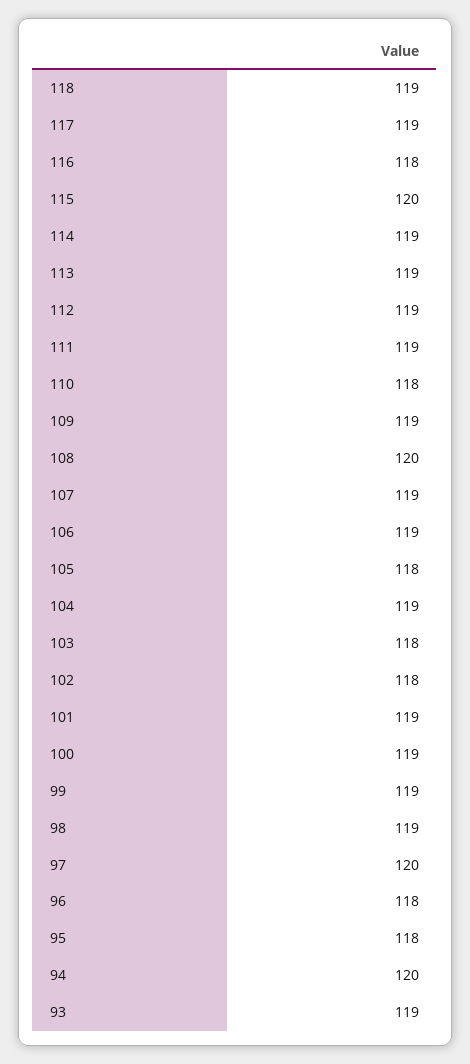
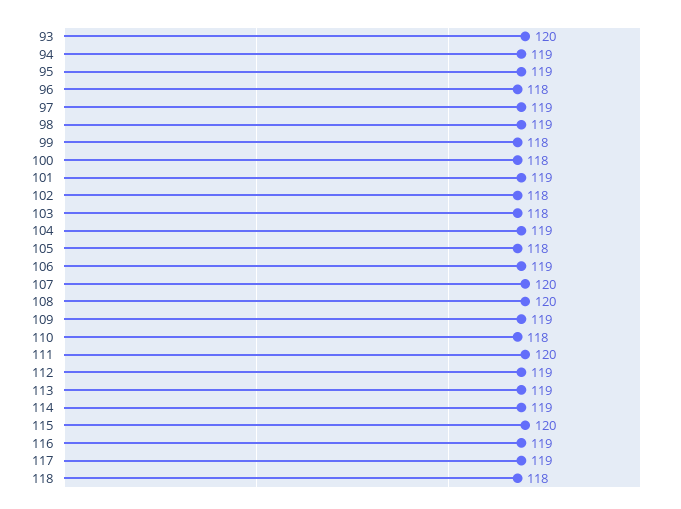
  {
-   "118": 119,
+   "118": 118,
    "117": 119,
-   "116": 118,
+   "116": 119,
    "115": 120,
    "114": 119,
    "113": 119,
    "112": 119,
-   "111": 119,
+   "111": 120,
    "110": 118,
    "109": 119,
    "108": 120,
-   "107": 119,
+   "107": 120,
    "106": 119,
    "105": 118,
    "104": 119,
    "103": 118,
    "102": 118,
    "101": 119,
-   "100": 119,
+   "100": 118,
-   "99": 119,
+   "99": 118,
    "98": 119,
-   "97": 120,
+   "97": 119,
    "96": 118,
-   "95": 118,
+   "95": 119,
-   "94": 120,
+   "94": 119,
-   "93": 119
+   "93": 120
  }

